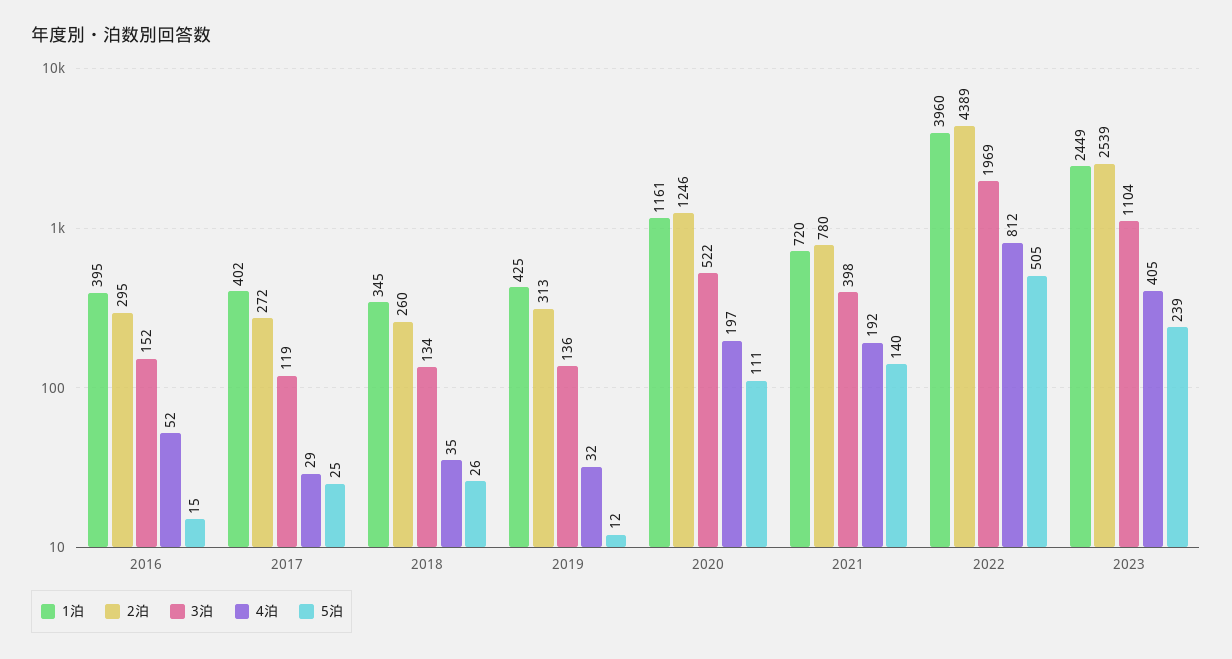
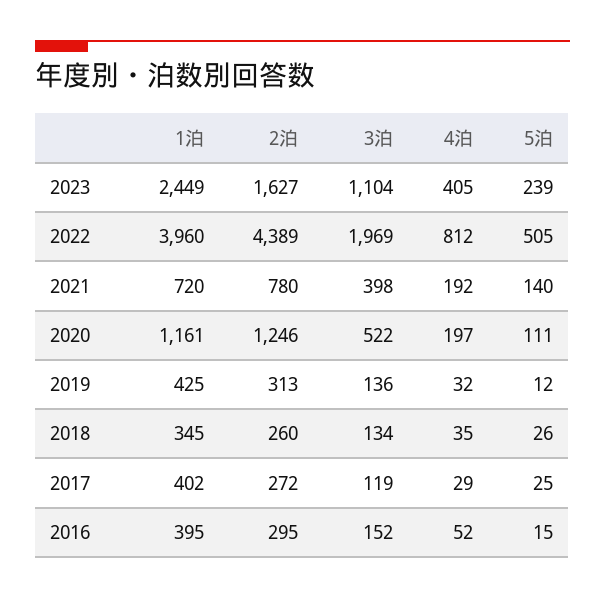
  {
    "1泊": {
      "2016": 395,
      "2017": 402,
      "2018": 345,
      "2019": 425,
      "2020": 1161,
      "2021": 720,
      "2022": 3960,
      "2023": 2449
    },
    "2泊": {
      "2016": 295,
      "2017": 272,
      "2018": 260,
      "2019": 313,
      "2020": 1246,
      "2021": 780,
      "2022": 4389,
-     "2023": 2539
+     "2023": 1627
    },
    "3泊": {
      "2016": 152,
      "2017": 119,
      "2018": 134,
      "2019": 136,
      "2020": 522,
      "2021": 398,
      "2022": 1969,
      "2023": 1104
    },
    "4泊": {
      "2016": 52,
      "2017": 29,
      "2018": 35,
      "2019": 32,
      "2020": 197,
      "2021": 192,
      "2022": 812,
      "2023": 405
    },
    "5泊": {
      "2016": 15,
      "2017": 25,
      "2018": 26,
      "2019": 12,
      "2020": 111,
      "2021": 140,
      "2022": 505,
      "2023": 239
    }
  }

